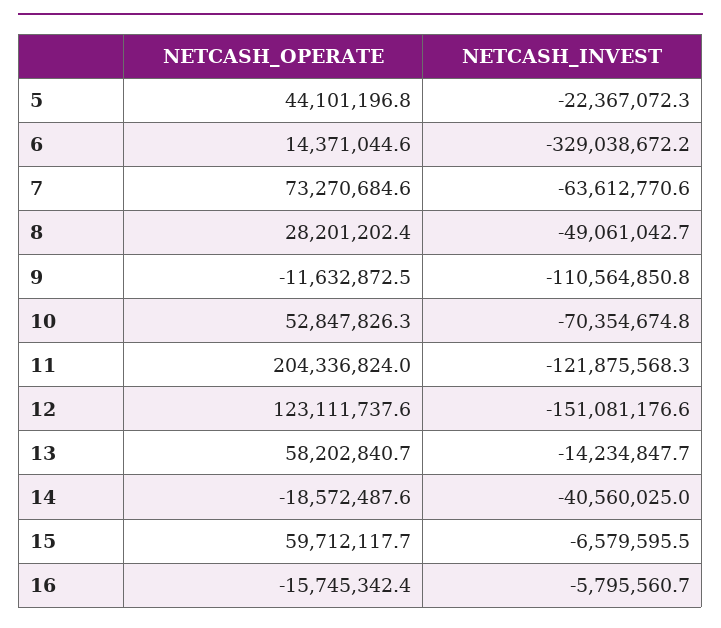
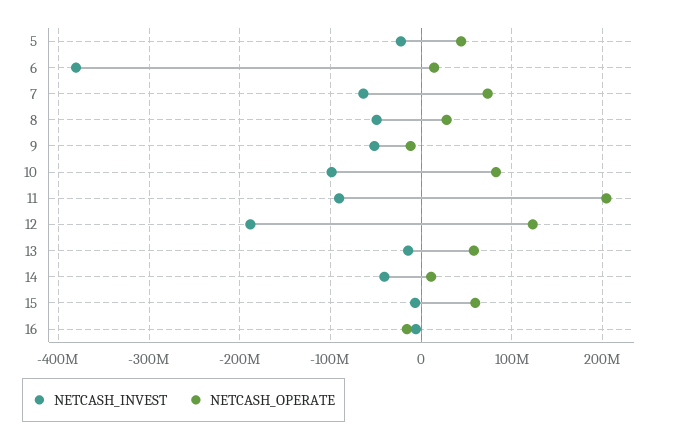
  {
    "NETCASH_OPERATE": {
      "5": 44101196.8,
      "6": 14371044.6,
      "7": 73270684.6,
      "8": 28201202.4,
      "9": -11632872.5,
-     "10": 52847826.3,
+     "10": 80000000,
      "11": 204336824,
      "12": 123111737.6,
      "13": 58202840.7,
-     "14": -18572487.6,
+     "14": 10000000,
      "15": 59712117.7,
      "16": -15745342.4
    },
    "NETCASH_INVEST": {
      "5": -22367072.3,
-     "6": -329038672.2,
+     "6": -380000000,
      "7": -63612770.6,
      "8": -49061042.7,
-     "9": -110564850.8,
+     "9": -50000000,
-     "10": -70354674.8,
+     "10": -100000000,
-     "11": -121875568.3,
+     "11": -90000000,
-     "12": -151081176.6,
+     "12": -190000000,
      "13": -14234847.7,
      "14": -40560025,
      "15": -6579595.5,
      "16": -5795560.7
    }
  }

